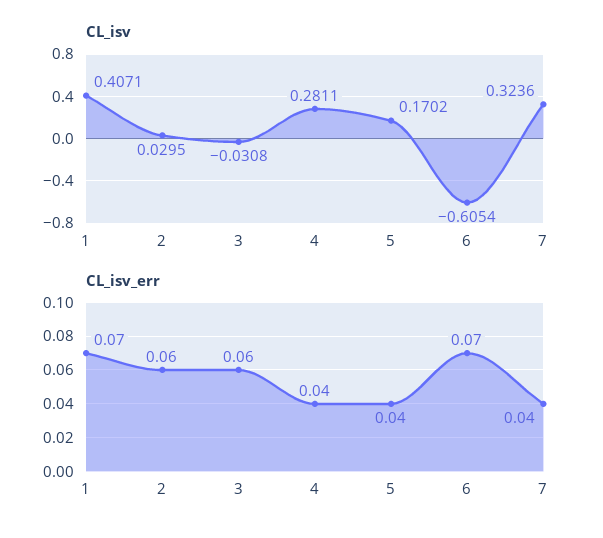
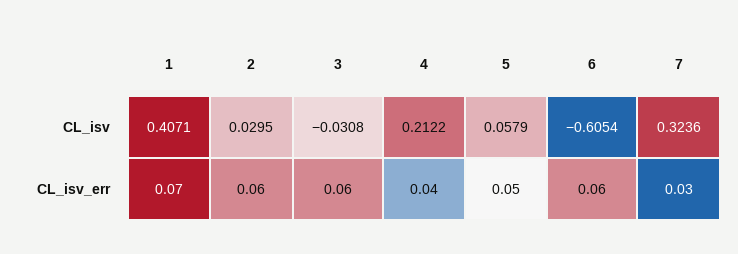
  {
    "CL_isv": {
      "1": 0.4071,
      "2": 0.0295,
      "3": -0.0308,
-     "4": 0.2811,
+     "4": 0.2122,
-     "5": 0.1702,
+     "5": 0.0579,
      "6": -0.6054,
      "7": 0.3236
    },
    "CL_isv_err": {
      "1": 0.07,
      "2": 0.06,
      "3": 0.06,
      "4": 0.04,
-     "5": 0.04,
+     "5": 0.05,
-     "6": 0.07,
+     "6": 0.06,
-     "7": 0.04
+     "7": 0.03
    }
  }

